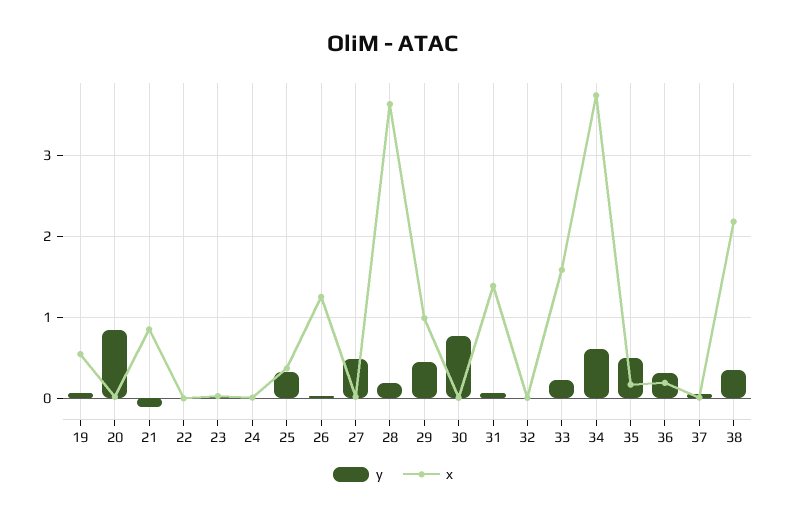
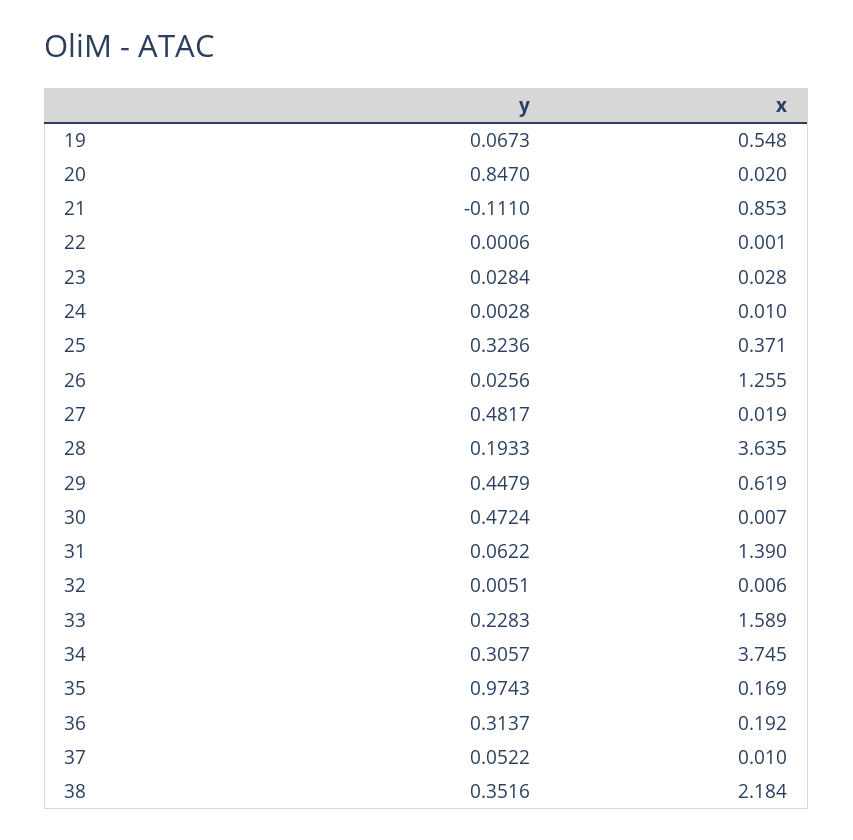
  {
    "y": {
      "19": 0.0673,
      "20": 0.847,
      "21": -0.111,
      "22": 0.0006,
      "23": 0.0284,
      "24": 0.0028,
      "25": 0.3236,
      "26": 0.0256,
      "27": 0.4817,
      "28": 0.1933,
      "29": 0.4479,
-     "30": 0.8,
+     "30": 0.4724,
      "31": 0.0622,
      "32": 0.0051,
      "33": 0.2283,
-     "34": 0.6,
+     "34": 0.3057,
-     "35": 0.5,
+     "35": 0.9743,
      "36": 0.3137,
      "37": 0.0522,
      "38": 0.3516
    },
    "x": {
      "19": 0.548,
      "20": 0.02,
      "21": 0.853,
      "22": 0.001,
      "23": 0.028,
      "24": 0.01,
      "25": 0.371,
      "26": 1.255,
      "27": 0.019,
      "28": 3.635,
-     "29": 1,
+     "29": 0.619,
      "30": 0.007,
      "31": 1.39,
      "32": 0.006,
      "33": 1.589,
      "34": 3.745,
      "35": 0.169,
      "36": 0.192,
      "37": 0.01,
      "38": 2.184
    }
  }

